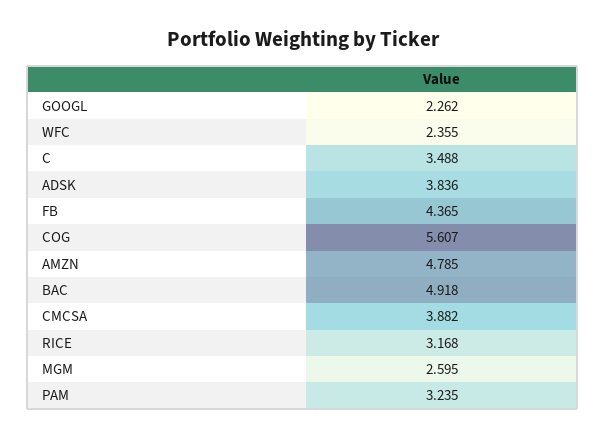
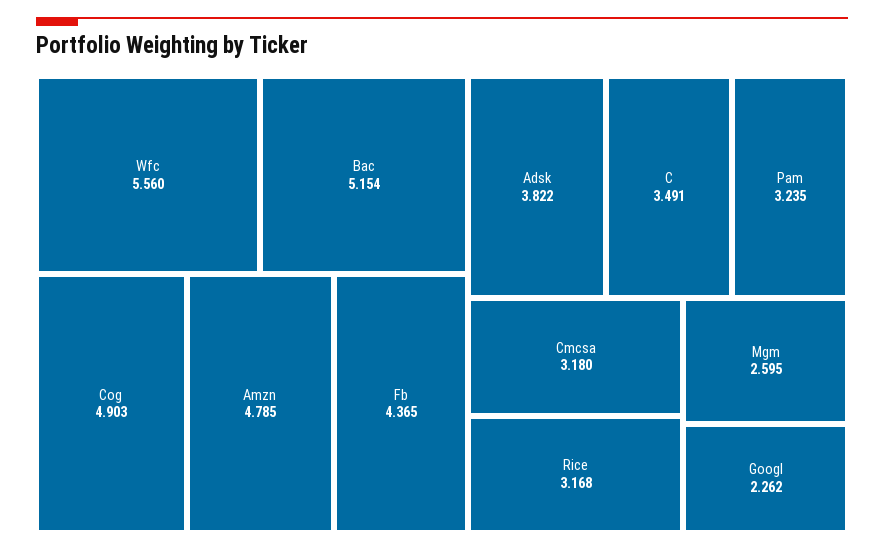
  {
    "GOOGL": 2.262,
-   "WFC": 2.355,
+   "WFC": 5.56,
-   "C": 3.488,
+   "C": 3.491,
-   "ADSK": 3.836,
+   "ADSK": 3.822,
    "FB": 4.365,
-   "COG": 5.607,
+   "COG": 4.903,
    "AMZN": 4.785,
-   "BAC": 4.918,
+   "BAC": 5.154,
-   "CMCSA": 3.882,
+   "CMCSA": 3.18,
    "RICE": 3.168,
    "MGM": 2.595,
    "PAM": 3.235
  }

